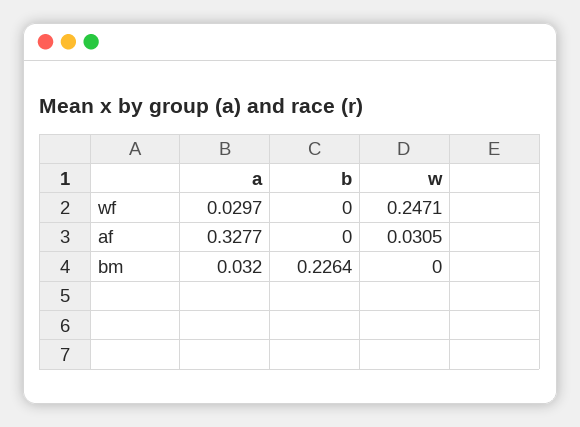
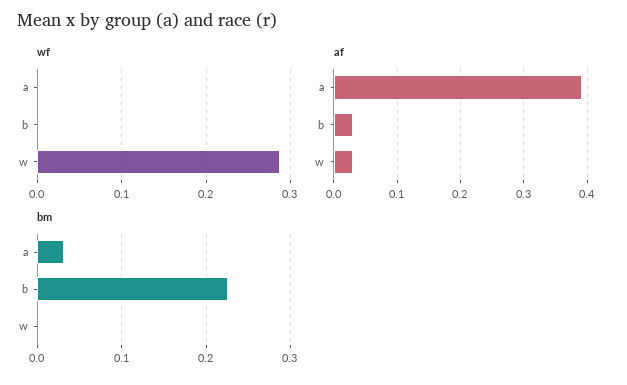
  {
    "wf": {
-     "a": 0.0297,
+     "a": 0,
      "b": 0,
-     "w": 0.2471
+     "w": 0.29
    },
    "af": {
-     "a": 0.3277,
+     "a": 0.39,
-     "b": 0,
+     "b": 0.03,
      "w": 0.0305
    },
    "bm": {
      "a": 0.032,
      "b": 0.2264,
      "w": 0
    }
  }

